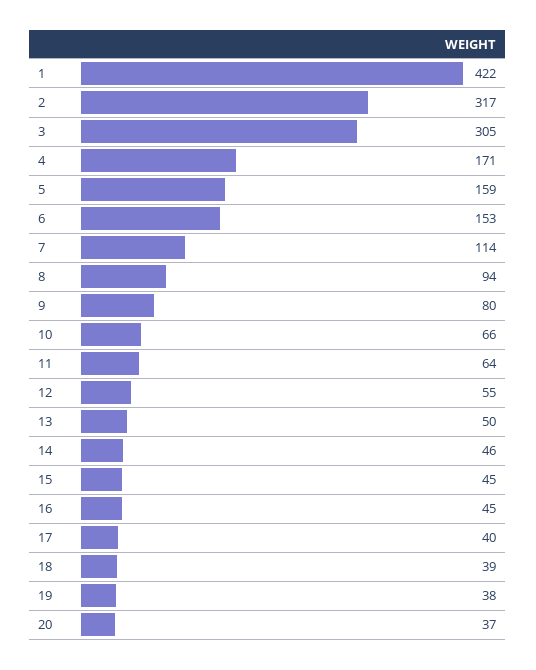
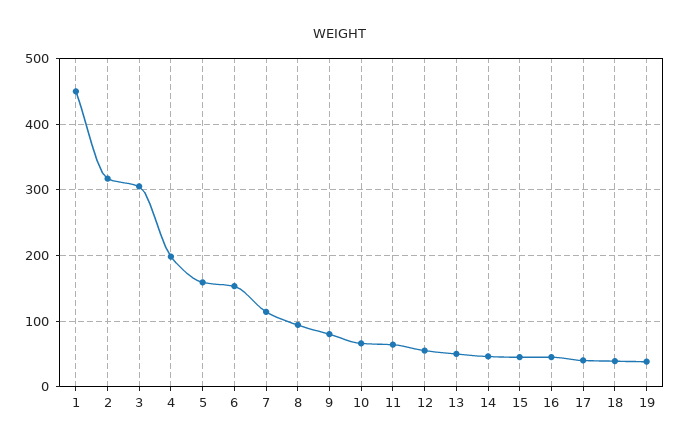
  {
-   "1": 422,
+   "1": 450,
    "2": 317,
    "3": 305,
-   "4": 171,
+   "4": 200,
    "5": 159,
    "6": 153,
    "7": 114,
    "8": 94,
    "9": 80,
    "10": 66,
    "11": 64,
    "12": 55,
    "13": 50,
    "14": 46,
    "15": 45,
    "16": 45,
    "17": 40,
    "18": 39,
-   "19": 38,
+   "19": 38
-   "20": 37
  }

